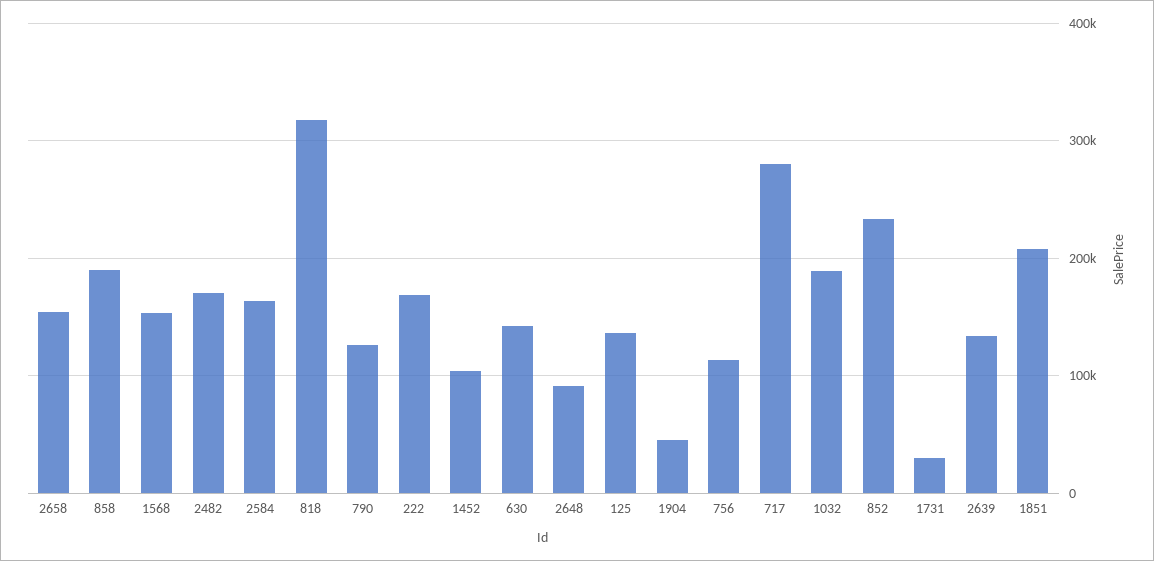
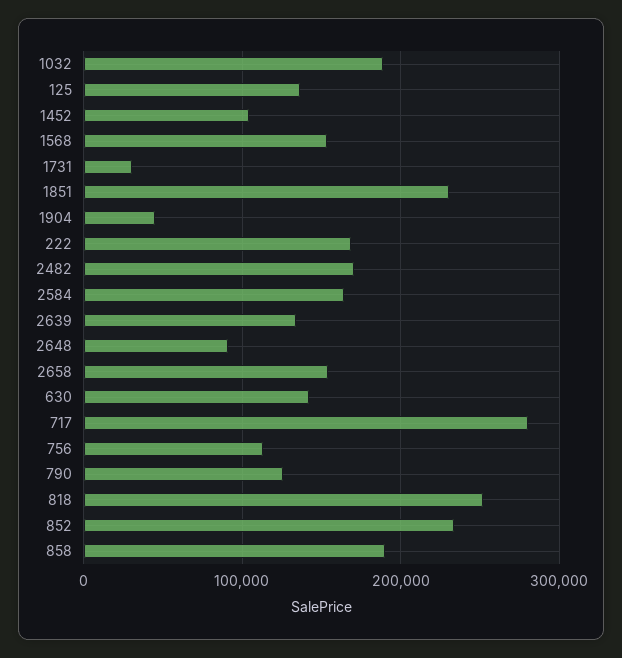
  {
    "2658": 150000,
    "858": 190000,
    "1568": 150000,
    "2482": 170000,
    "2584": 160000,
-   "818": 320000,
+   "818": 250000,
    "790": 130000,
    "222": 170000,
    "1452": 100000,
    "630": 140000,
    "2648": 90000,
    "125": 140000,
    "1904": 40000,
    "756": 110000,
    "717": 280000,
    "1032": 190000,
    "852": 230000,
    "1731": 30000,
    "2639": 130000,
-   "1851": 210000
+   "1851": 230000
  }

